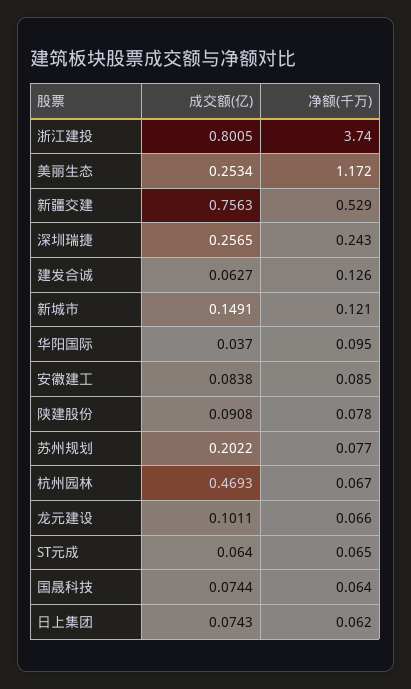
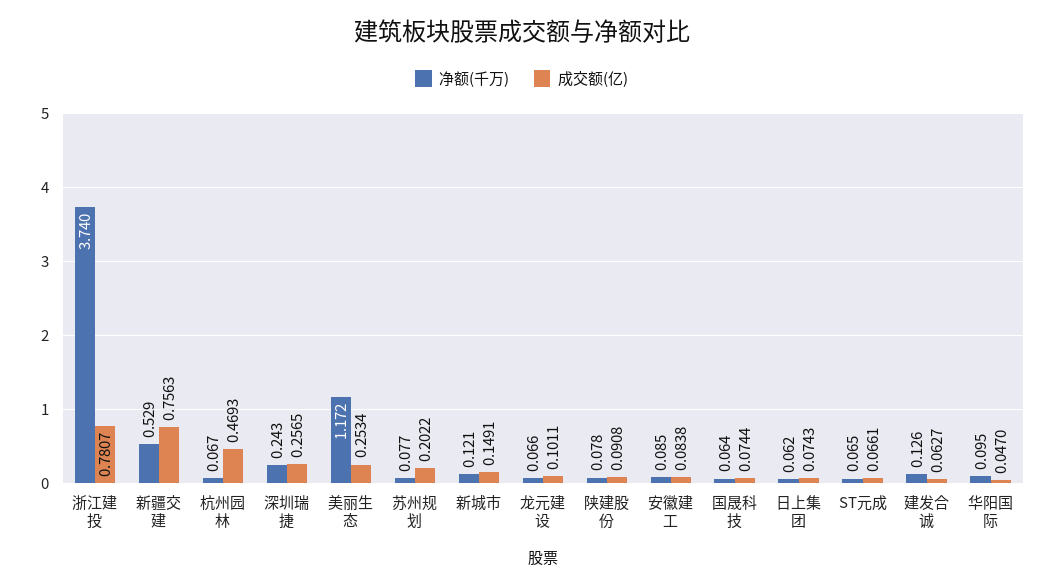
  {
    "成交额(亿)": {
-     "浙江建投": 0.8005,
+     "浙江建投": 0.7807,
      "美丽生态": 0.2534,
      "新疆交建": 0.7563,
      "深圳瑞捷": 0.2565,
      "建发合诚": 0.0627,
      "新城市": 0.1491,
-     "华阳国际": 0.037,
+     "华阳国际": 0.047,
      "安徽建工": 0.0838,
      "陕建股份": 0.0908,
      "苏州规划": 0.2022,
      "杭州园林": 0.4693,
      "龙元建设": 0.1011,
-     "ST元成": 0.064,
+     "ST元成": 0.0661,
      "国晟科技": 0.0744,
      "日上集团": 0.0743
    },
    "净额(千万)": {
      "浙江建投": 3.74,
      "美丽生态": 1.172,
      "新疆交建": 0.529,
      "深圳瑞捷": 0.243,
      "建发合诚": 0.126,
      "新城市": 0.121,
      "华阳国际": 0.095,
      "安徽建工": 0.085,
      "陕建股份": 0.078,
      "苏州规划": 0.077,
      "杭州园林": 0.067,
      "龙元建设": 0.066,
      "ST元成": 0.065,
      "国晟科技": 0.064,
      "日上集团": 0.062
    }
  }

